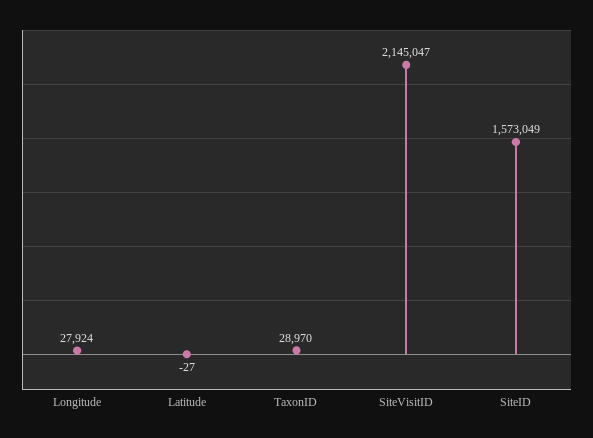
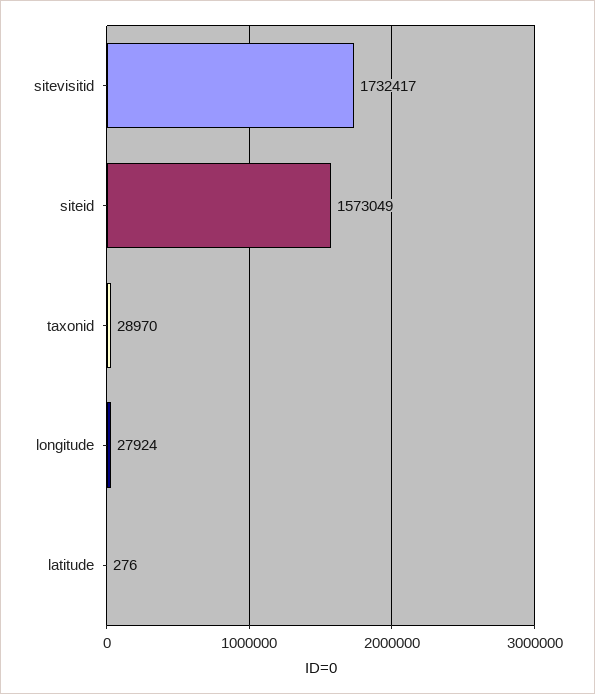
  {
    "Longitude": 27924,
-   "Latitude": -27,
+   "Latitude": 276,
    "TaxonID": 28970,
-   "SiteVisitID": 2145047,
+   "SiteVisitID": 1732417,
    "SiteID": 1573049
  }

